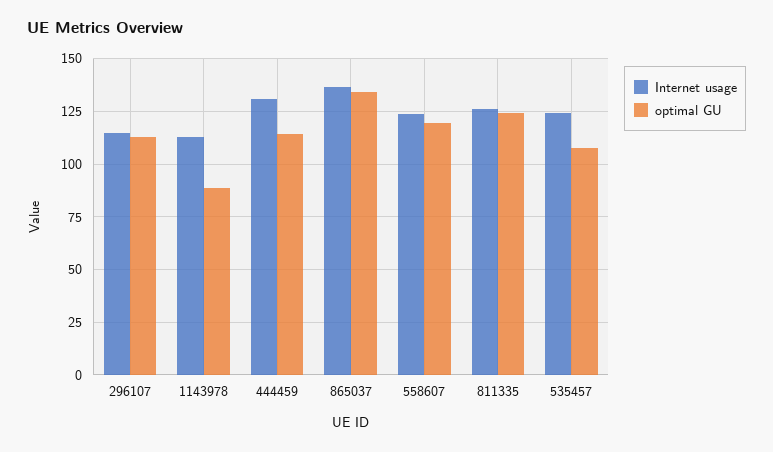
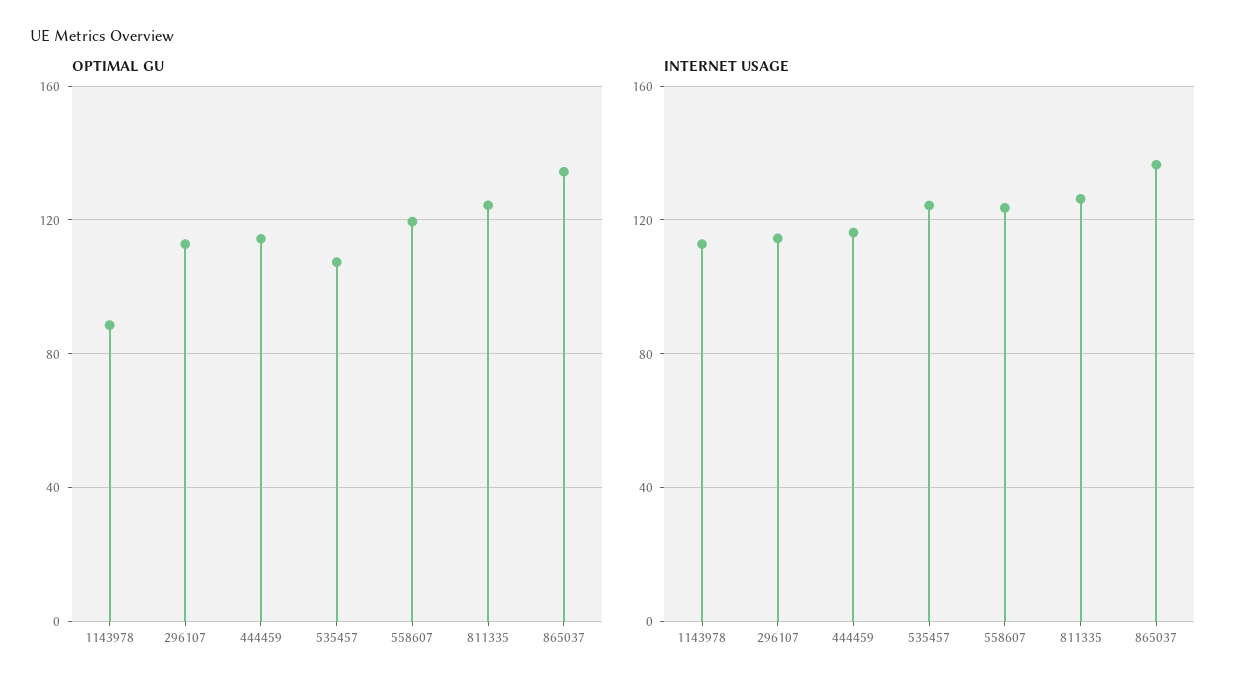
  {
    "Internet usage": {
      "296107": 115,
      "1143978": 115,
-     "444459": 130,
+     "444459": 115,
      "865037": 135,
      "558607": 125,
      "811335": 125,
      "535457": 125
    },
    "optimal GU": {
      "296107": 115,
      "1143978": 90,
      "444459": 115,
      "865037": 135,
      "558607": 120,
      "811335": 125,
      "535457": 105
    }
  }

